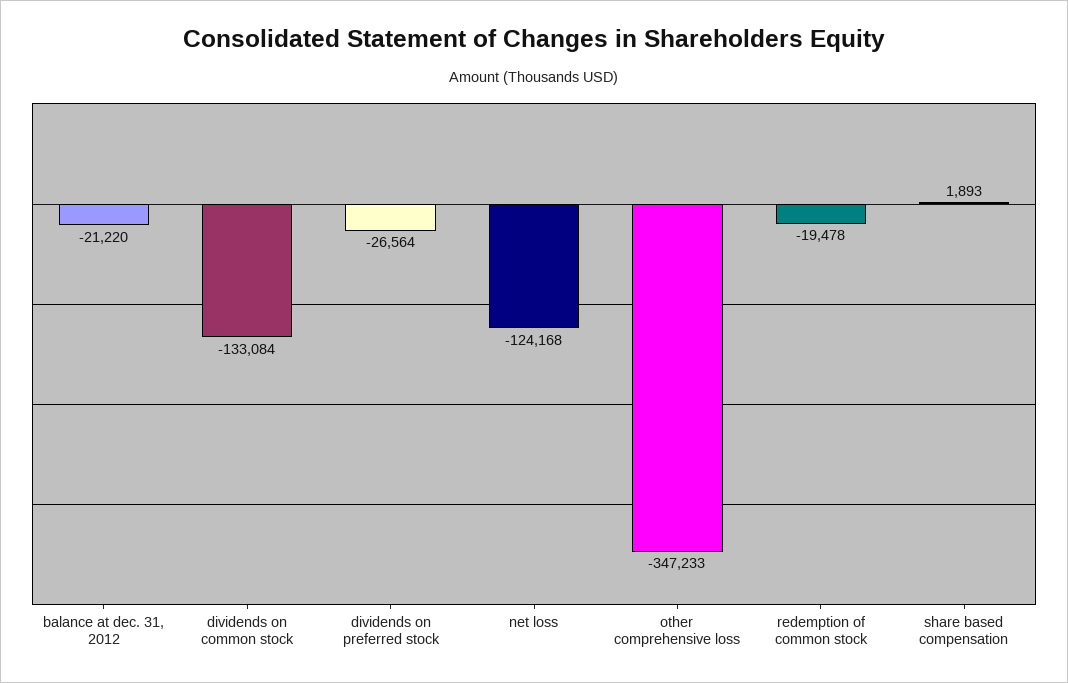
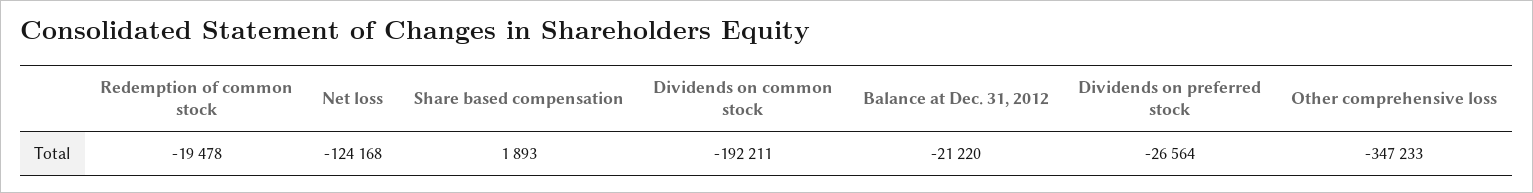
  {
    "balance at dec. 31, 2012": -21220,
-   "dividends on common stock": -133084,
+   "dividends on common stock": -192211,
    "dividends on preferred stock": -26564,
    "net loss": -124168,
    "other comprehensive loss": -347233,
    "redemption of common stock": -19478,
    "share based compensation": 1893
  }

